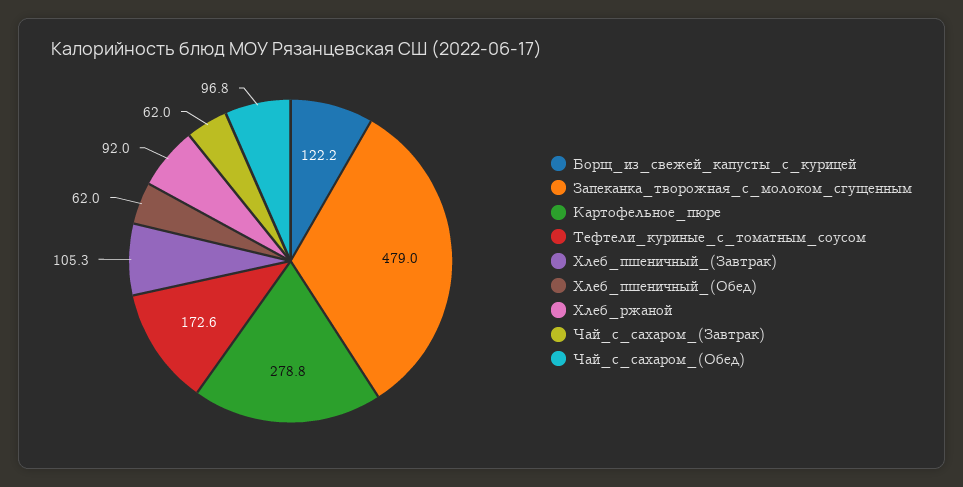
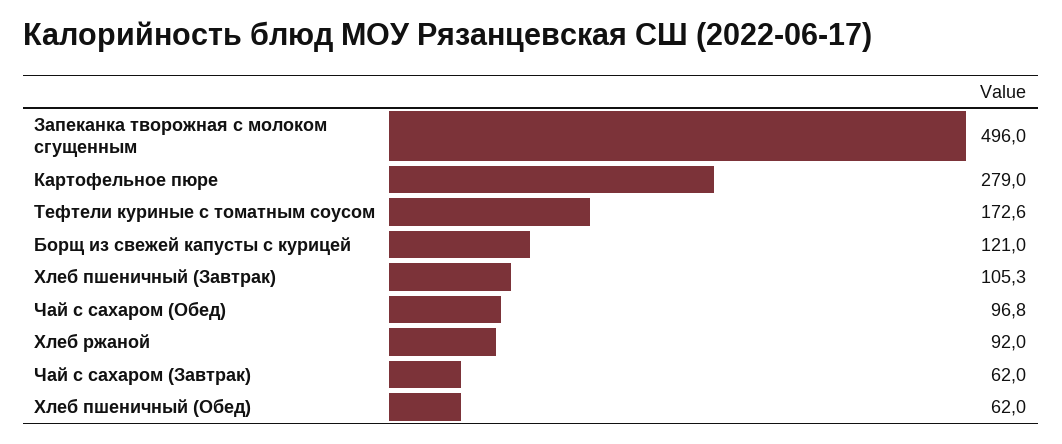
  {
-   "Борщ_из_свежей_капусты_с_курицей": 122.2,
+   "Борщ_из_свежей_капусты_с_курицей": 121,
-   "Запеканка_творожная_с_молоком_сгущенным": 479,
+   "Запеканка_творожная_с_молоком_сгущенным": 496,
-   "Картофельное_пюре": 278.8,
+   "Картофельное_пюре": 279,
    "Тефтели_куриные_с_томатным_соусом": 172.6,
    "Хлеб_пшеничный_(Завтрак)": 105.3,
    "Хлеб_пшеничный_(Обед)": 62,
    "Хлеб_ржаной": 92,
    "Чай_с_сахаром_(Завтрак)": 62,
    "Чай_с_сахаром_(Обед)": 96.8
  }

